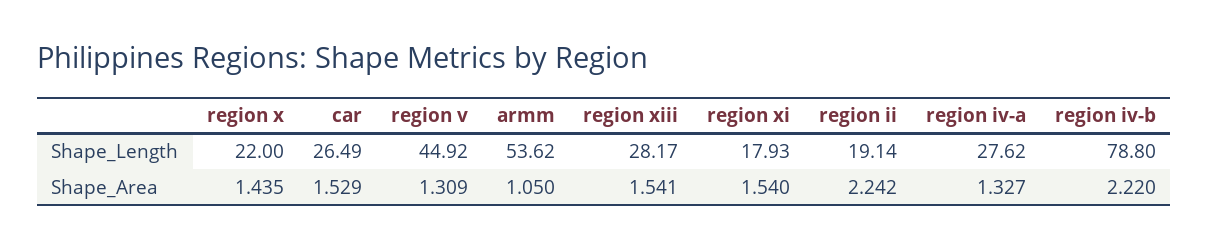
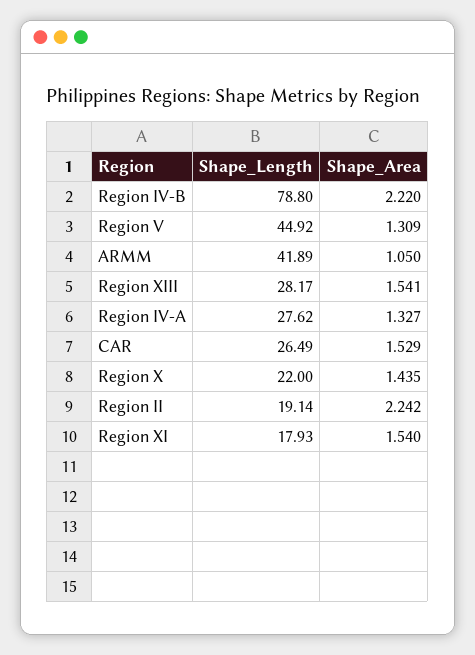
  {
    "region x": {
      "Shape_Length": 22,
      "Shape_Area": 1.435
    },
    "car": {
      "Shape_Length": 26.49,
      "Shape_Area": 1.529
    },
    "region v": {
      "Shape_Length": 44.92,
      "Shape_Area": 1.309
    },
    "armm": {
-     "Shape_Length": 53.62,
+     "Shape_Length": 41.89,
      "Shape_Area": 1.05
    },
    "region xiii": {
      "Shape_Length": 28.17,
      "Shape_Area": 1.541
    },
    "region xi": {
      "Shape_Length": 17.93,
      "Shape_Area": 1.54
    },
    "region ii": {
      "Shape_Length": 19.14,
      "Shape_Area": 2.242
    },
    "region iv-a": {
      "Shape_Length": 27.62,
      "Shape_Area": 1.327
    },
    "region iv-b": {
      "Shape_Length": 78.8,
      "Shape_Area": 2.22
    }
  }

